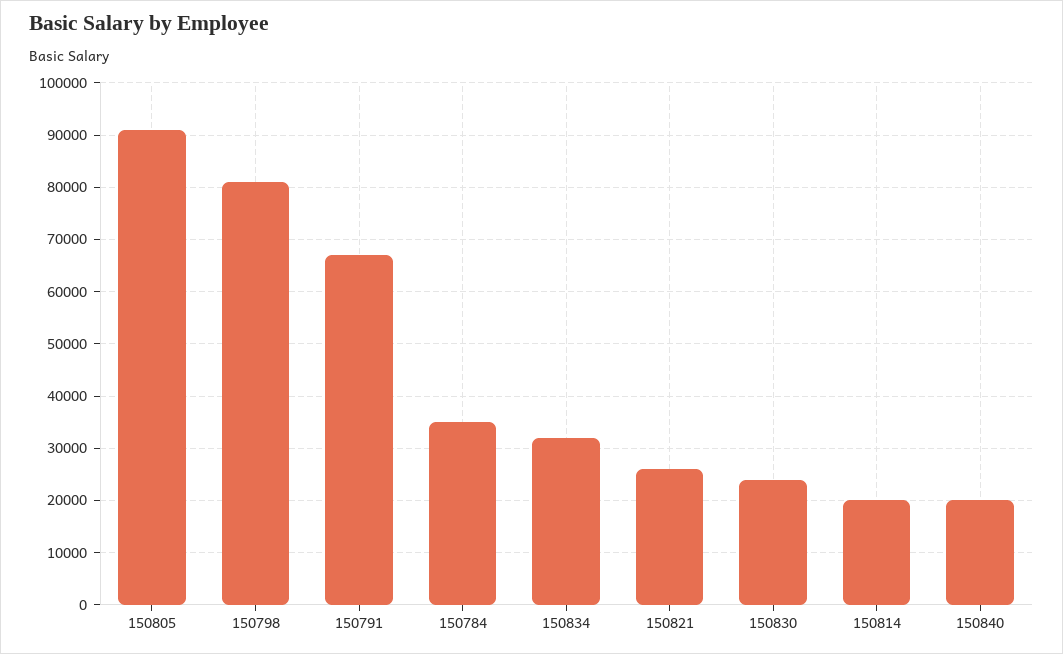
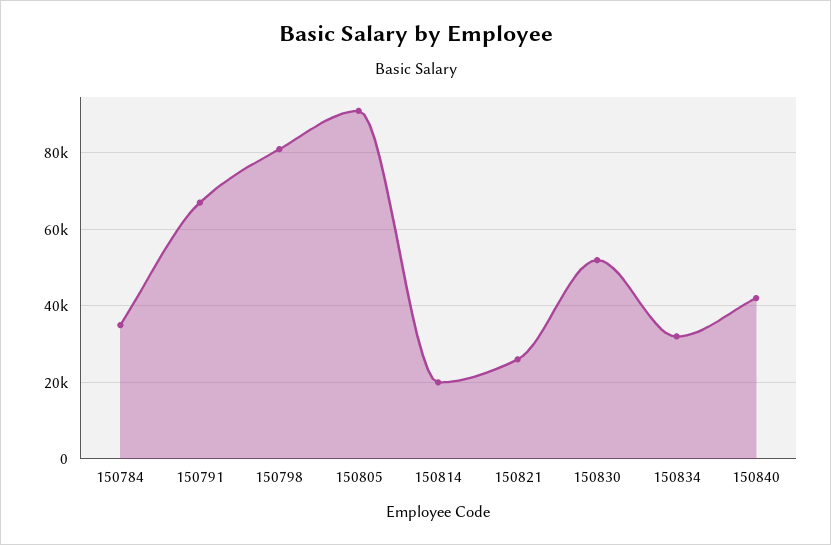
  {
    "150805": 92000,
    "150798": 82000,
    "150791": 68000,
    "150784": 36000,
    "150834": 32000,
    "150821": 26000,
-   "150830": 24000,
+   "150830": 52000,
    "150814": 20000,
-   "150840": 20000
+   "150840": 42000
  }

